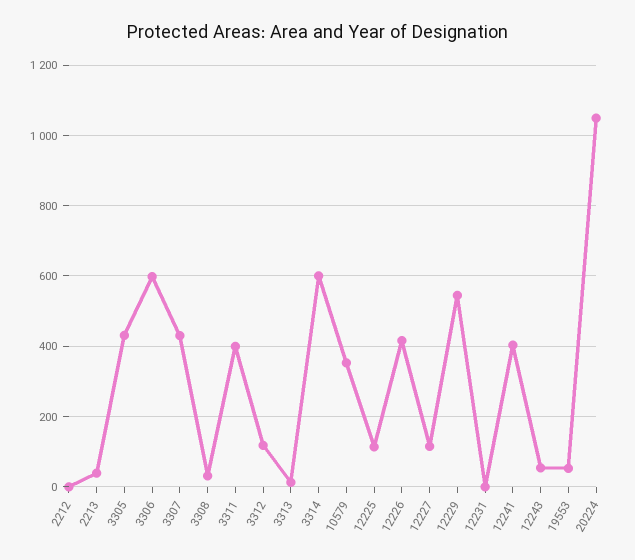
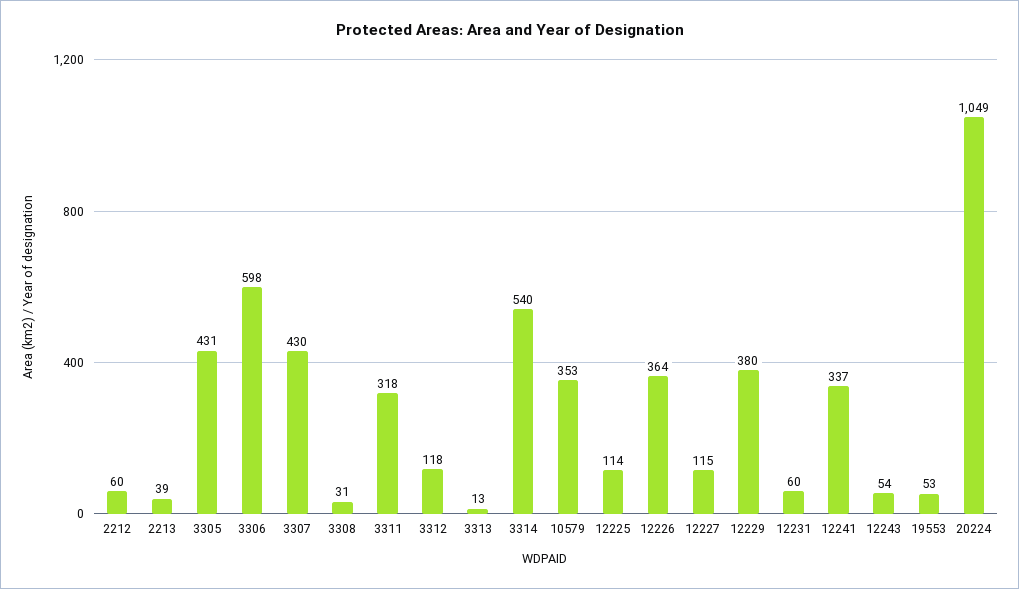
  {
-   "2212": 0,
+   "2212": 60,
    "2213": 39,
    "3305": 431,
    "3306": 598,
    "3307": 430,
    "3308": 31,
-   "3311": 400,
+   "3311": 318,
    "3312": 118,
    "3313": 13,
-   "3314": 600,
+   "3314": 540,
    "10579": 353,
    "12225": 114,
-   "12226": 420,
+   "12226": 364,
    "12227": 115,
-   "12229": 540,
+   "12229": 380,
-   "12231": 0,
+   "12231": 60,
-   "12241": 400,
+   "12241": 337,
    "12243": 54,
    "19553": 53,
    "20224": 1049
  }

